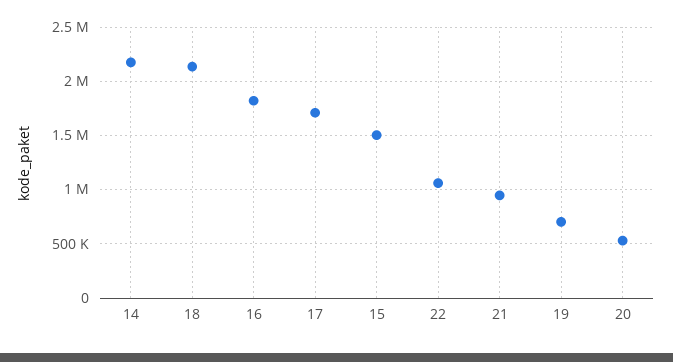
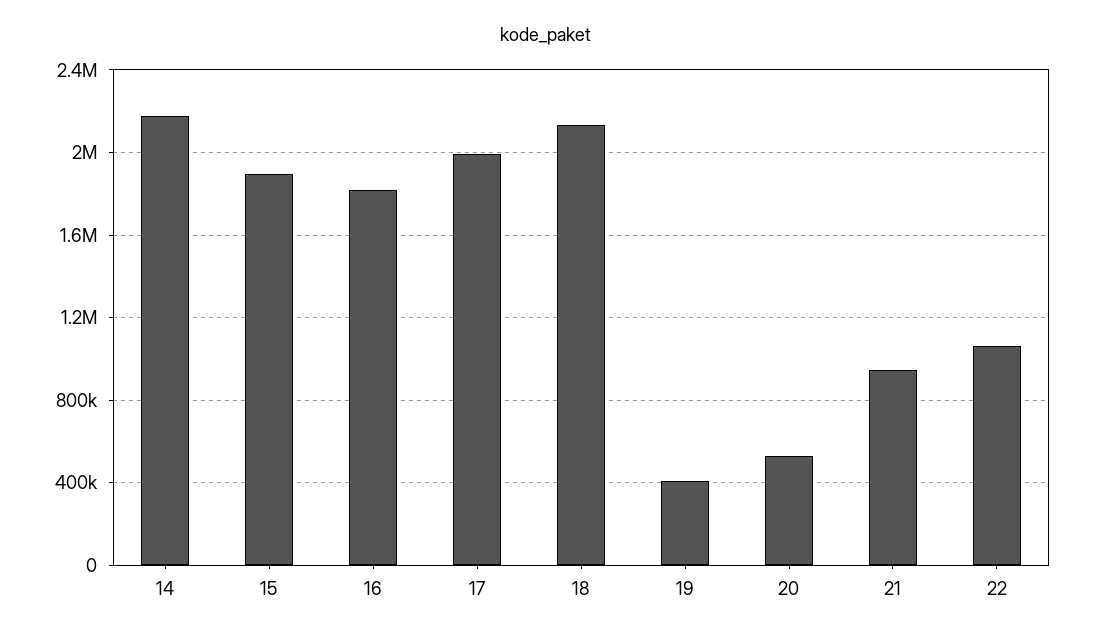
  {
    "14": 2150000,
    "18": 2150000,
    "16": 1800000,
-   "17": 1700000,
+   "17": 2000000,
-   "15": 1500000,
+   "15": 1900000,
    "22": 1050000,
    "21": 950000,
-   "19": 700000,
+   "19": 400000,
    "20": 550000
  }

